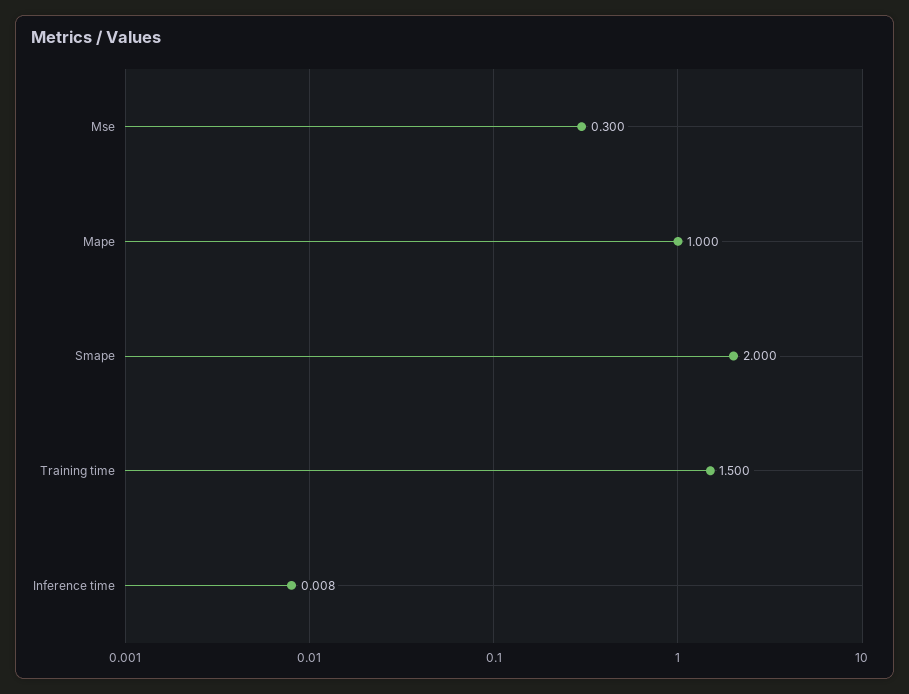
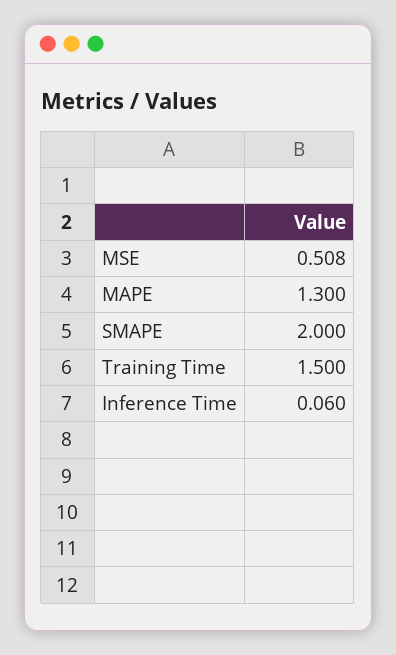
  {
-   "Mse": 0.3,
+   "Mse": 0.508,
-   "Mape": 1,
+   "Mape": 1.3,
    "Smape": 2,
    "Training time": 1.5,
-   "Inference time": 0.008
+   "Inference time": 0.06
  }

